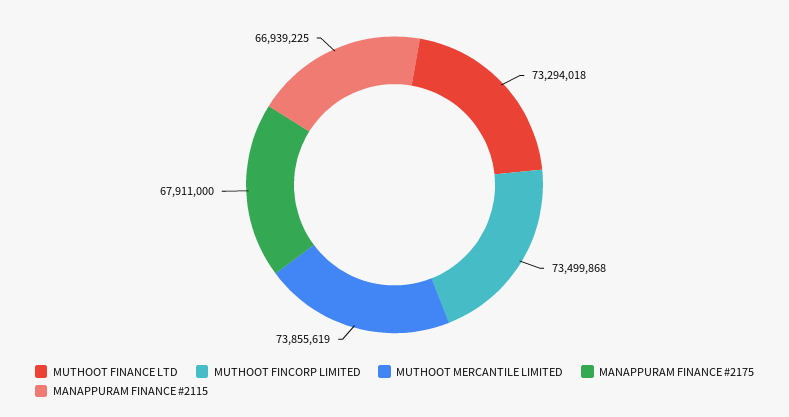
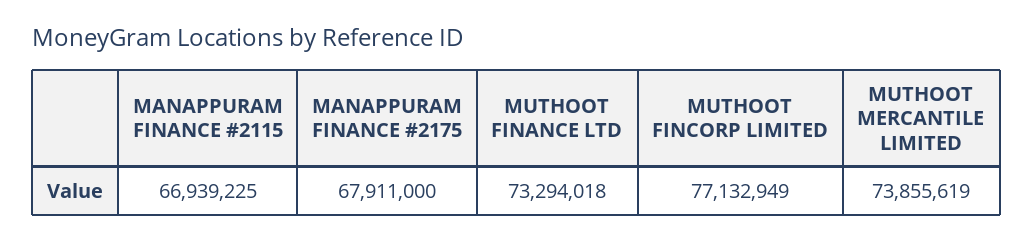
  {
    "MUTHOOT FINANCE LTD": 73294018,
-   "MUTHOOT FINCORP LIMITED": 73499868,
+   "MUTHOOT FINCORP LIMITED": 77132949,
    "MUTHOOT MERCANTILE LIMITED": 73855619,
    "MANAPPURAM FINANCE #2175": 67911000,
    "MANAPPURAM FINANCE #2115": 66939225
  }

